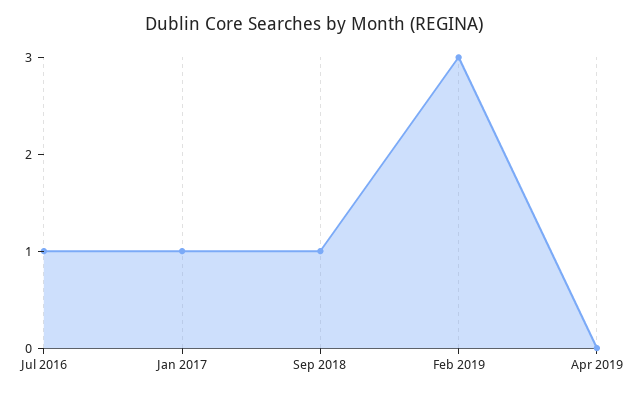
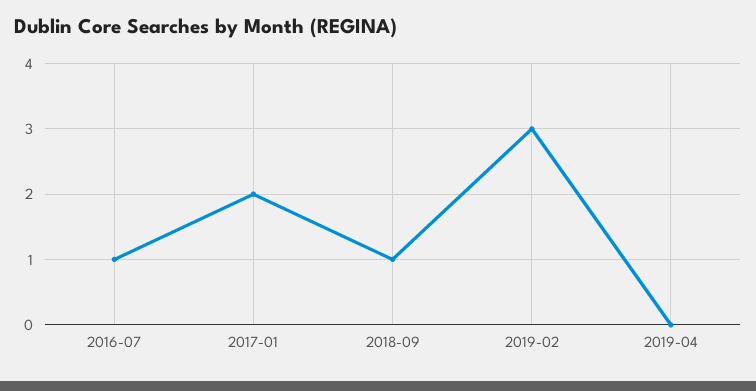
  {
    "Jul 2016": 1,
-   "Jan 2017": 1,
+   "Jan 2017": 2,
    "Sep 2018": 1,
    "Feb 2019": 3,
    "Apr 2019": 0
  }

